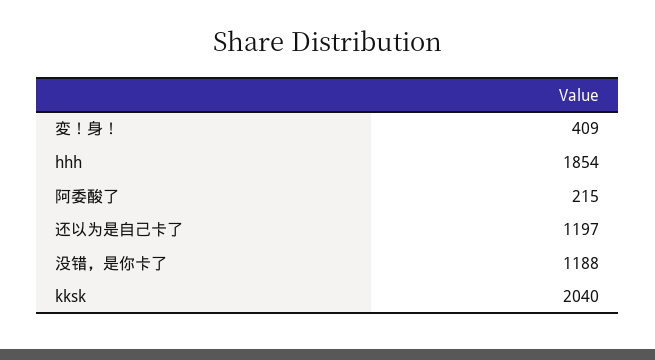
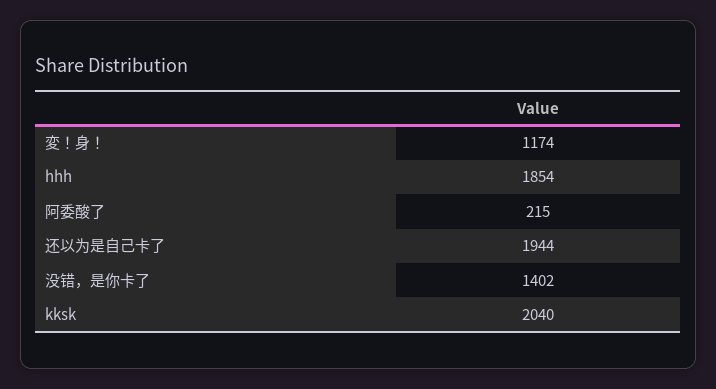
  {
-   "変！身！": 409,
+   "変！身！": 1174,
    "hhh": 1854,
    "阿委酸了": 215,
-   "还以为是自己卡了": 1197,
+   "还以为是自己卡了": 1944,
-   "没错，是你卡了": 1188,
+   "没错，是你卡了": 1402,
    "kksk": 2040
  }

